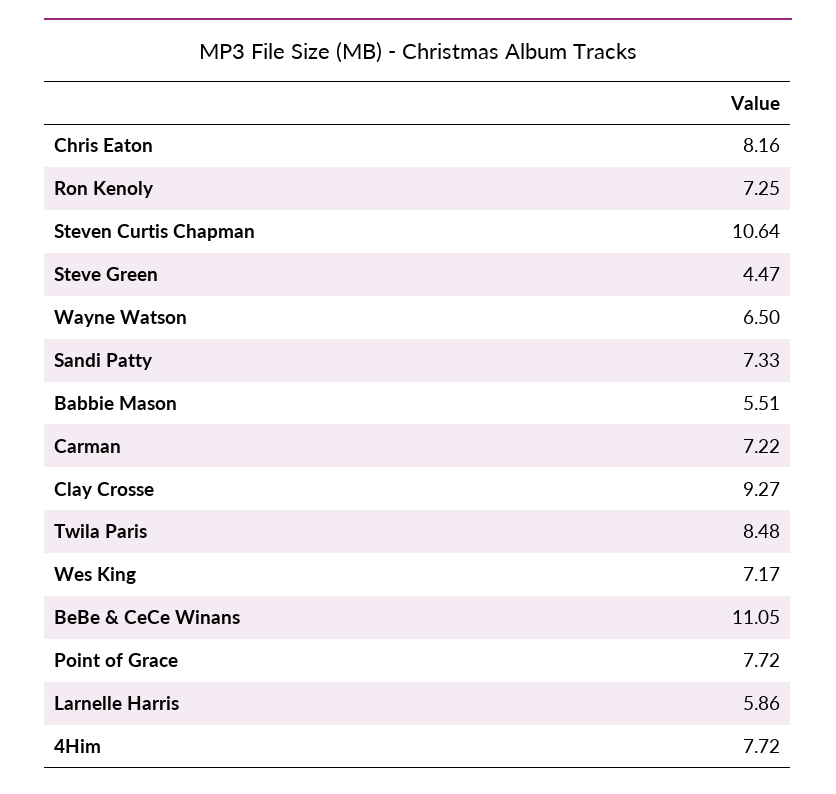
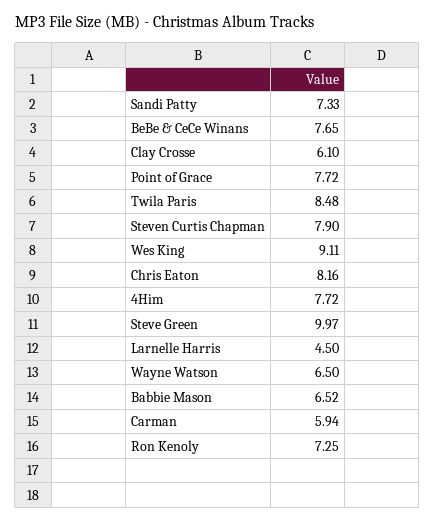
  {
    "Chris Eaton": 8.16,
    "Ron Kenoly": 7.25,
-   "Steven Curtis Chapman": 10.64,
+   "Steven Curtis Chapman": 7.9,
-   "Steve Green": 4.47,
+   "Steve Green": 9.97,
    "Wayne Watson": 6.5,
    "Sandi Patty": 7.33,
-   "Babbie Mason": 5.51,
+   "Babbie Mason": 6.52,
-   "Carman": 7.22,
+   "Carman": 5.94,
-   "Clay Crosse": 9.27,
+   "Clay Crosse": 6.1,
    "Twila Paris": 8.48,
-   "Wes King": 7.17,
+   "Wes King": 9.11,
-   "BeBe & CeCe Winans": 11.05,
+   "BeBe & CeCe Winans": 7.65,
    "Point of Grace": 7.72,
-   "Larnelle Harris": 5.86,
+   "Larnelle Harris": 4.5,
    "4Him": 7.72
  }

